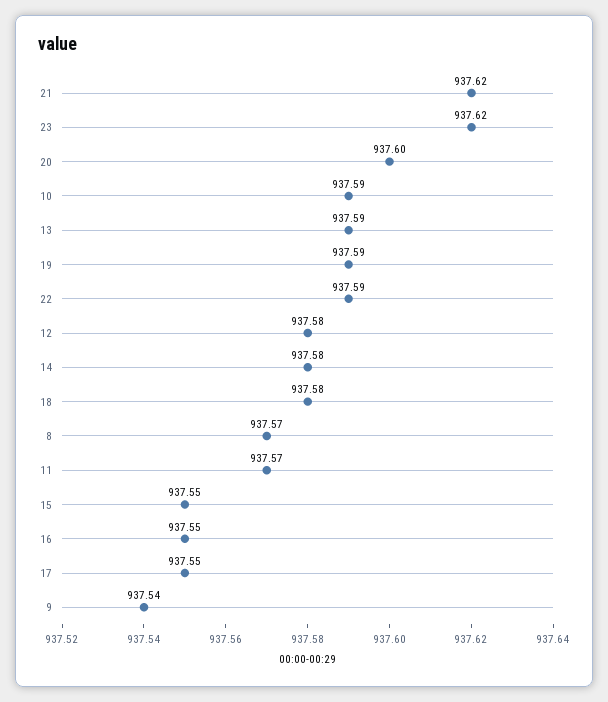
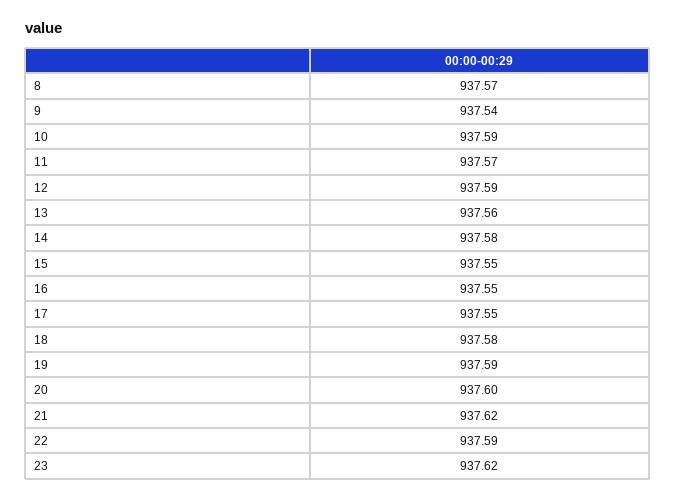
  {
    "21": 937.62,
    "23": 937.62,
    "20": 937.6,
    "10": 937.59,
-   "13": 937.59,
+   "13": 937.56,
    "19": 937.59,
    "22": 937.59,
-   "12": 937.58,
+   "12": 937.59,
    "14": 937.58,
    "18": 937.58,
    "8": 937.57,
    "11": 937.57,
    "15": 937.55,
    "16": 937.55,
    "17": 937.55,
    "9": 937.54
  }

